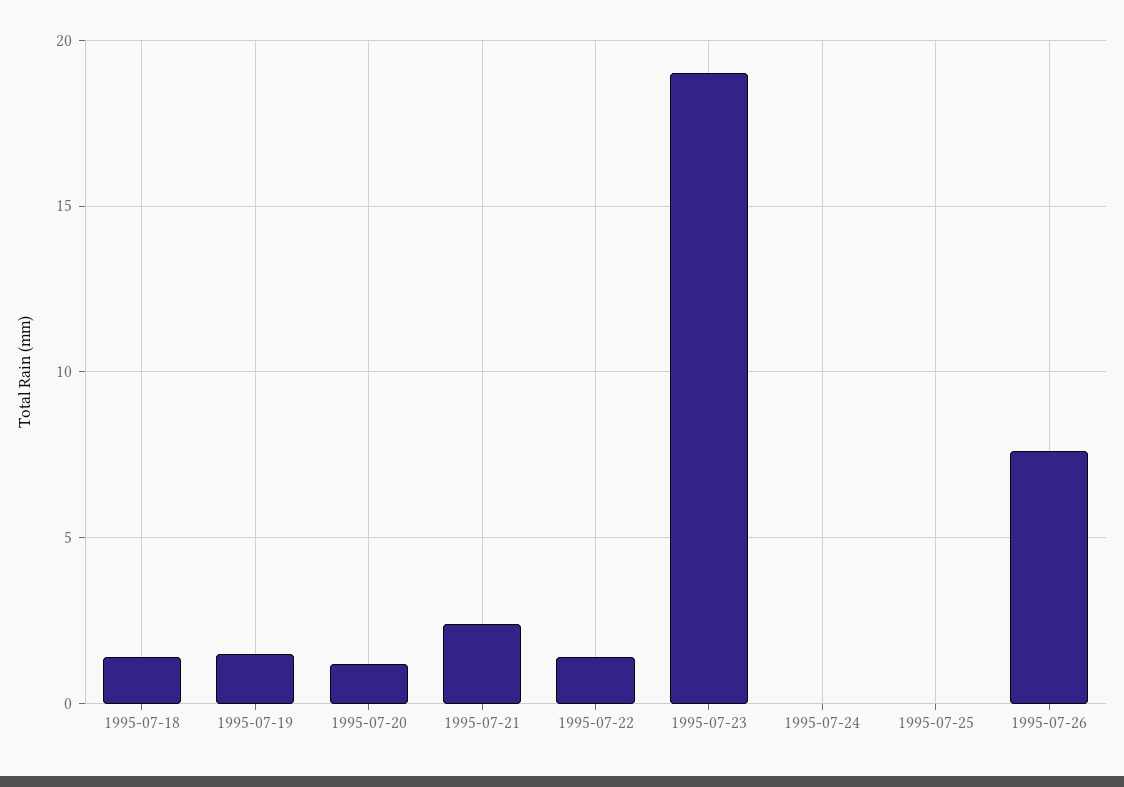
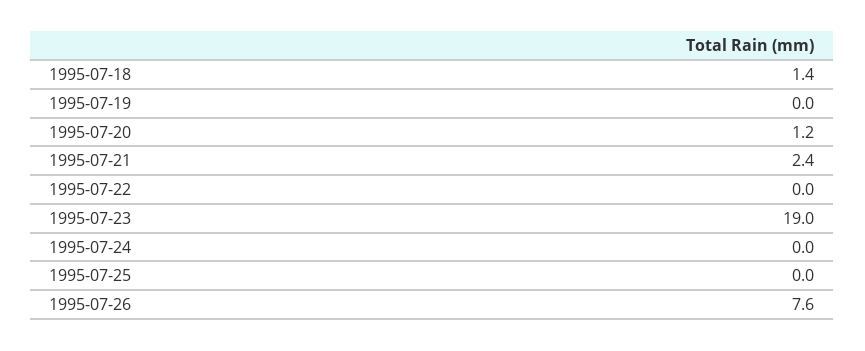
  {
    "1995-07-18": 1.4,
-   "1995-07-19": 1.5,
+   "1995-07-19": 0,
    "1995-07-20": 1.2,
    "1995-07-21": 2.4,
-   "1995-07-22": 1.5,
+   "1995-07-22": 0,
    "1995-07-23": 19,
    "1995-07-24": 0,
    "1995-07-25": 0,
    "1995-07-26": 7.6
  }

